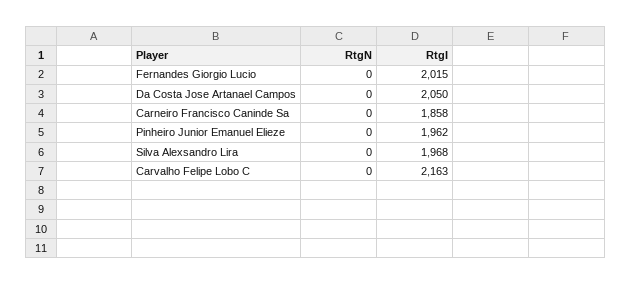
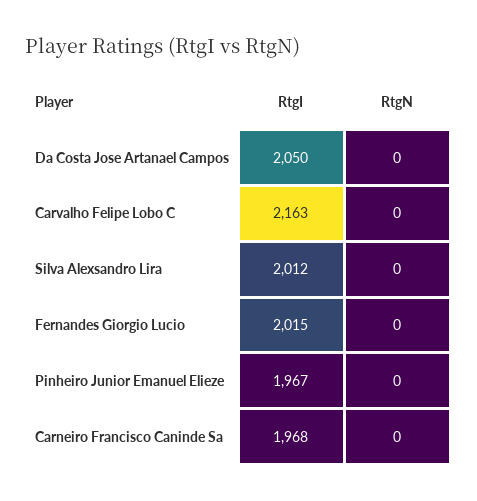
  {
    "RtgN": {
      "Fernandes Giorgio Lucio": 0,
      "Da Costa Jose Artanael Campos": 0,
      "Carneiro Francisco Caninde Sa": 0,
      "Pinheiro Junior Emanuel Elieze": 0,
      "Silva Alexsandro Lira": 0,
      "Carvalho Felipe Lobo C": 0
    },
    "RtgI": {
      "Fernandes Giorgio Lucio": 2015,
      "Da Costa Jose Artanael Campos": 2050,
-     "Carneiro Francisco Caninde Sa": 1858,
+     "Carneiro Francisco Caninde Sa": 1968,
-     "Pinheiro Junior Emanuel Elieze": 1962,
+     "Pinheiro Junior Emanuel Elieze": 1967,
-     "Silva Alexsandro Lira": 1968,
+     "Silva Alexsandro Lira": 2012,
      "Carvalho Felipe Lobo C": 2163
    }
  }

